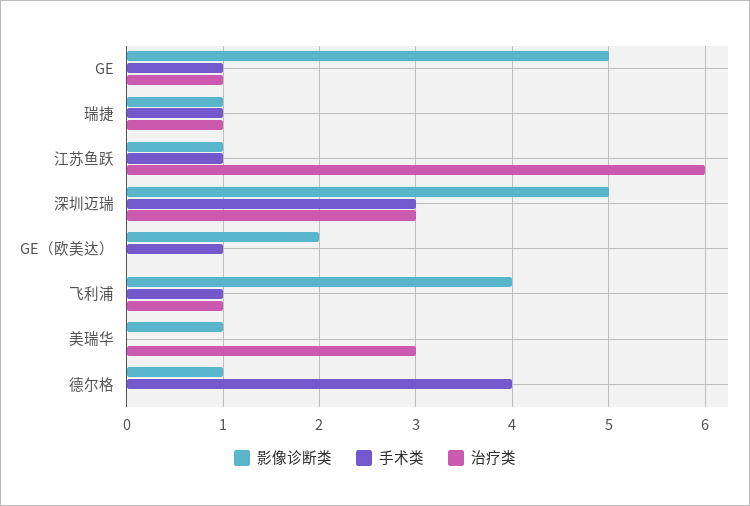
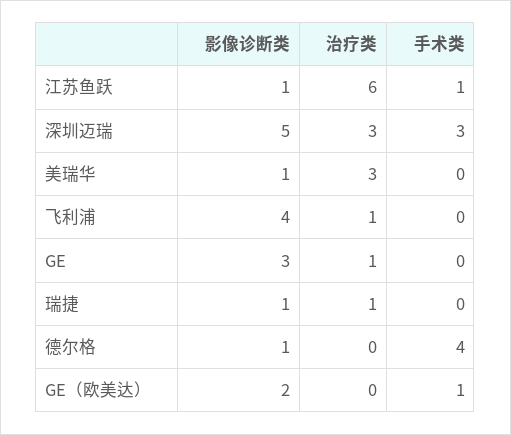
  {
    "影像诊断类": {
-     "GE": 5,
+     "GE": 3,
      "瑞捷": 1,
      "江苏鱼跃": 1,
      "深圳迈瑞": 5,
      "GE（欧美达）": 2,
      "飞利浦": 4,
      "美瑞华": 1,
      "德尔格": 1
    },
    "手术类": {
-     "GE": 1,
+     "GE": 0,
-     "瑞捷": 1,
+     "瑞捷": 0,
      "江苏鱼跃": 1,
      "深圳迈瑞": 3,
      "GE（欧美达）": 1,
-     "飞利浦": 1,
+     "飞利浦": 0,
      "美瑞华": 0,
      "德尔格": 4
    },
    "治疗类": {
      "GE": 1,
      "瑞捷": 1,
      "江苏鱼跃": 6,
      "深圳迈瑞": 3,
      "GE（欧美达）": 0,
      "飞利浦": 1,
      "美瑞华": 3,
      "德尔格": 0
    }
  }

